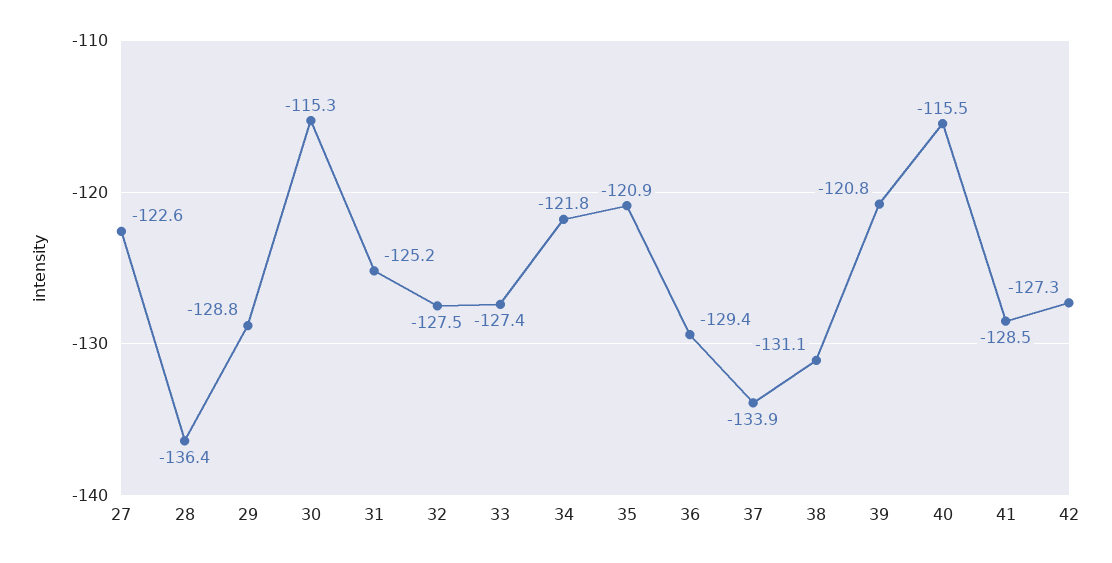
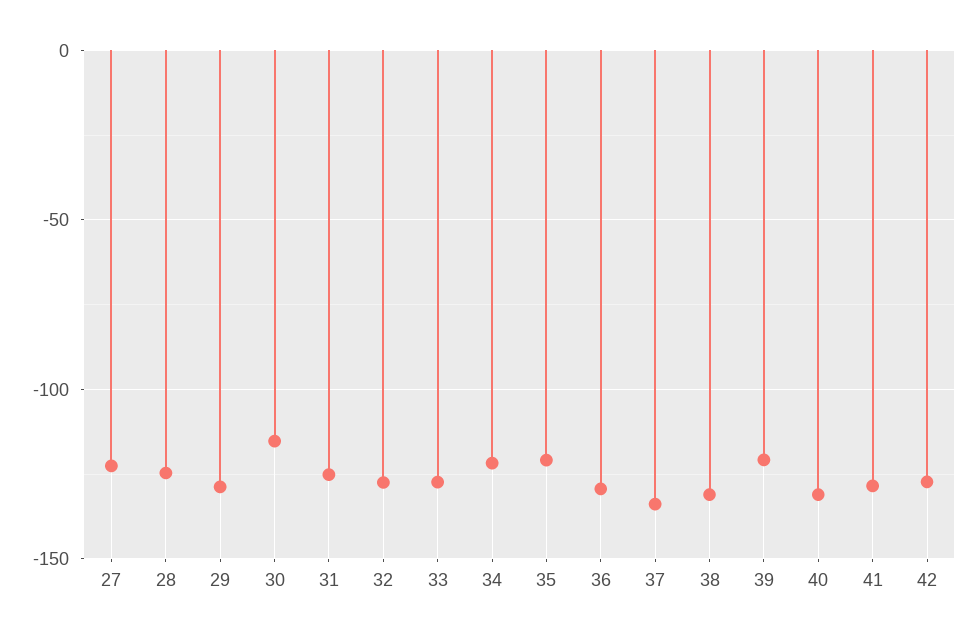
  {
    "27": -122.6,
-   "28": -136.4,
+   "28": -125,
    "29": -128.8,
    "30": -115.3,
    "31": -125.2,
    "32": -127.5,
    "33": -127.4,
    "34": -121.8,
    "35": -120.9,
    "36": -129.4,
    "37": -133.9,
    "38": -131.1,
    "39": -120.8,
-   "40": -115.5,
+   "40": -130,
    "41": -128.5,
    "42": -127.3
  }

